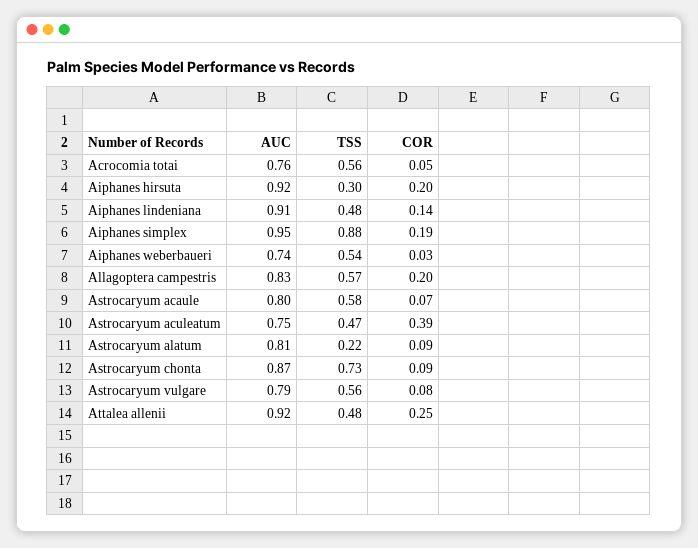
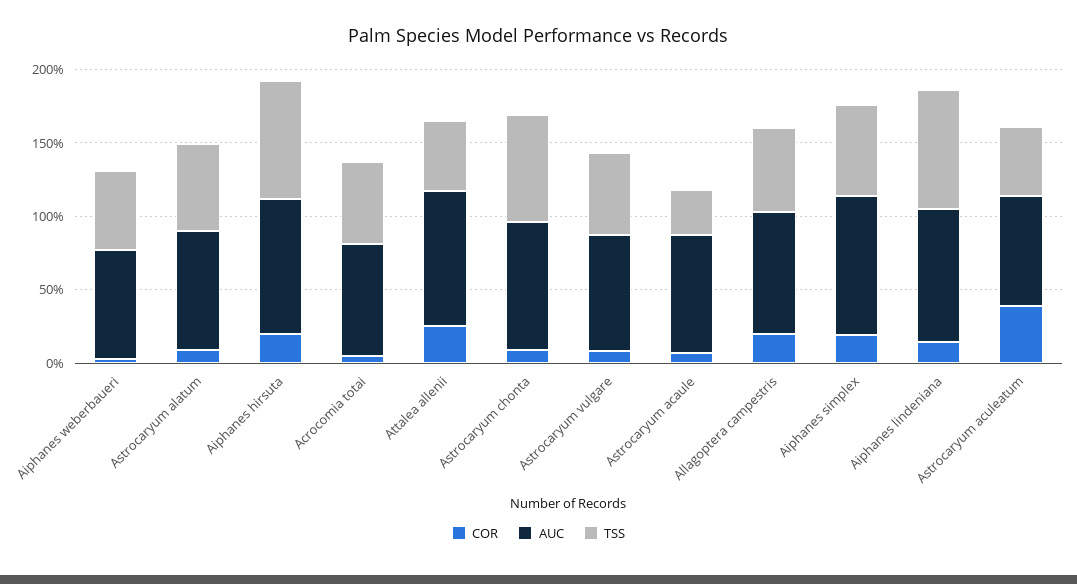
  {
    "AUC": {
      "Acrocomia totai": 0.76,
      "Aiphanes hirsuta": 0.92,
      "Aiphanes lindeniana": 0.91,
      "Aiphanes simplex": 0.95,
      "Aiphanes weberbaueri": 0.74,
      "Allagoptera campestris": 0.83,
      "Astrocaryum acaule": 0.8,
      "Astrocaryum aculeatum": 0.75,
      "Astrocaryum alatum": 0.81,
      "Astrocaryum chonta": 0.87,
      "Astrocaryum vulgare": 0.79,
      "Attalea allenii": 0.92
    },
    "TSS": {
      "Acrocomia totai": 0.56,
-     "Aiphanes hirsuta": 0.3,
+     "Aiphanes hirsuta": 0.8,
-     "Aiphanes lindeniana": 0.48,
+     "Aiphanes lindeniana": 0.8,
-     "Aiphanes simplex": 0.88,
+     "Aiphanes simplex": 0.6,
      "Aiphanes weberbaueri": 0.54,
      "Allagoptera campestris": 0.57,
-     "Astrocaryum acaule": 0.58,
+     "Astrocaryum acaule": 0.3,
      "Astrocaryum aculeatum": 0.47,
-     "Astrocaryum alatum": 0.22,
+     "Astrocaryum alatum": 0.6,
      "Astrocaryum chonta": 0.73,
      "Astrocaryum vulgare": 0.56,
      "Attalea allenii": 0.48
    },
    "COR": {
      "Acrocomia totai": 0.05,
      "Aiphanes hirsuta": 0.2,
      "Aiphanes lindeniana": 0.14,
      "Aiphanes simplex": 0.19,
      "Aiphanes weberbaueri": 0.03,
      "Allagoptera campestris": 0.2,
      "Astrocaryum acaule": 0.07,
      "Astrocaryum aculeatum": 0.39,
      "Astrocaryum alatum": 0.09,
      "Astrocaryum chonta": 0.09,
      "Astrocaryum vulgare": 0.08,
      "Attalea allenii": 0.25
    }
  }

